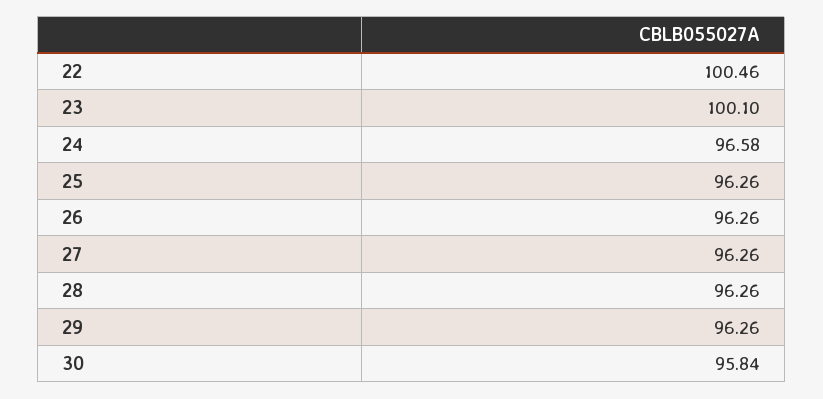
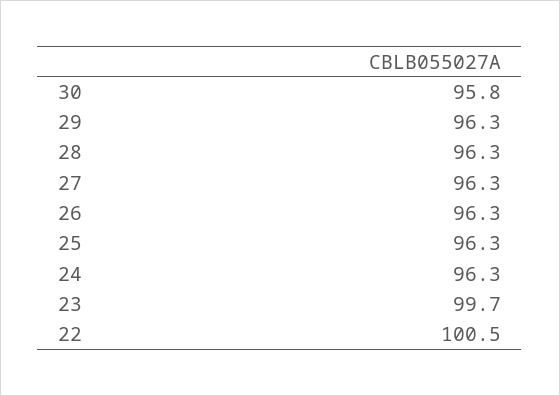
  {
    "22": 100.46,
-   "23": 100.1,
+   "23": 99.7,
-   "24": 96.58,
+   "24": 96.3,
    "25": 96.26,
    "26": 96.26,
    "27": 96.26,
    "28": 96.26,
    "29": 96.26,
    "30": 95.84
  }

